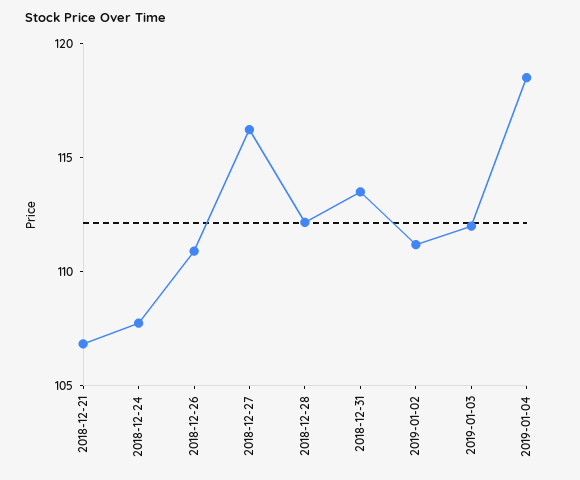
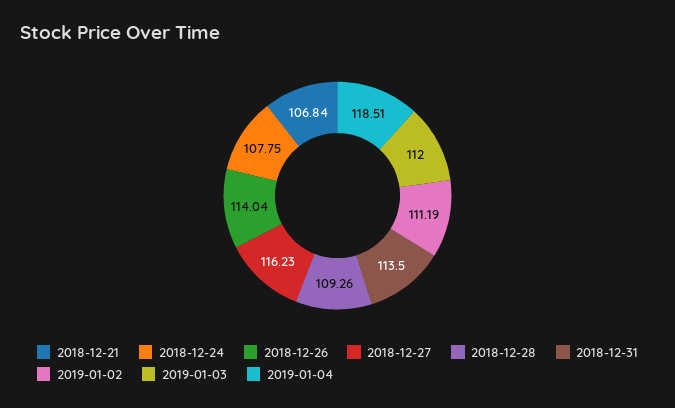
  {
    "2018-12-21": 106.84,
    "2018-12-24": 107.75,
-   "2018-12-26": 111,
+   "2018-12-26": 114.04,
    "2018-12-27": 116.23,
-   "2018-12-28": 112,
+   "2018-12-28": 109.26,
    "2018-12-31": 113.5,
    "2019-01-02": 111.19,
    "2019-01-03": 112,
    "2019-01-04": 118.51
  }

